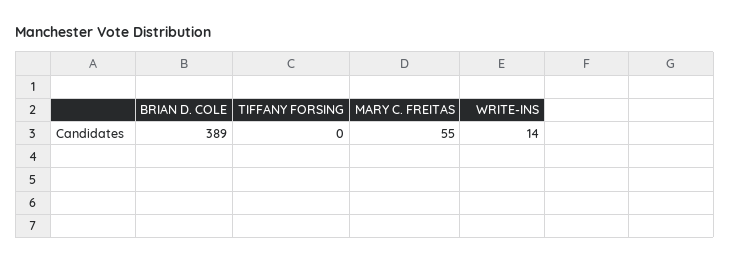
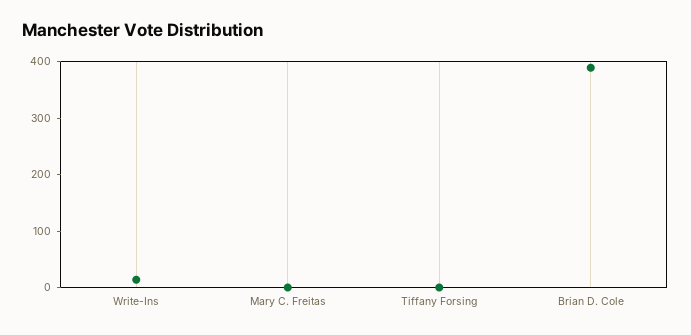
  {
    "BRIAN D. COLE": 389,
    "TIFFANY FORSING": 0,
-   "MARY C. FREITAS": 55,
+   "MARY C. FREITAS": 0,
    "WRITE-INS": 14
  }

